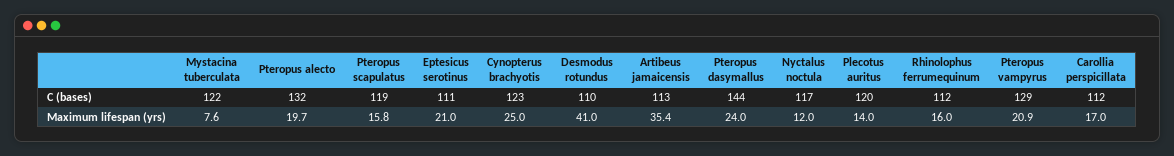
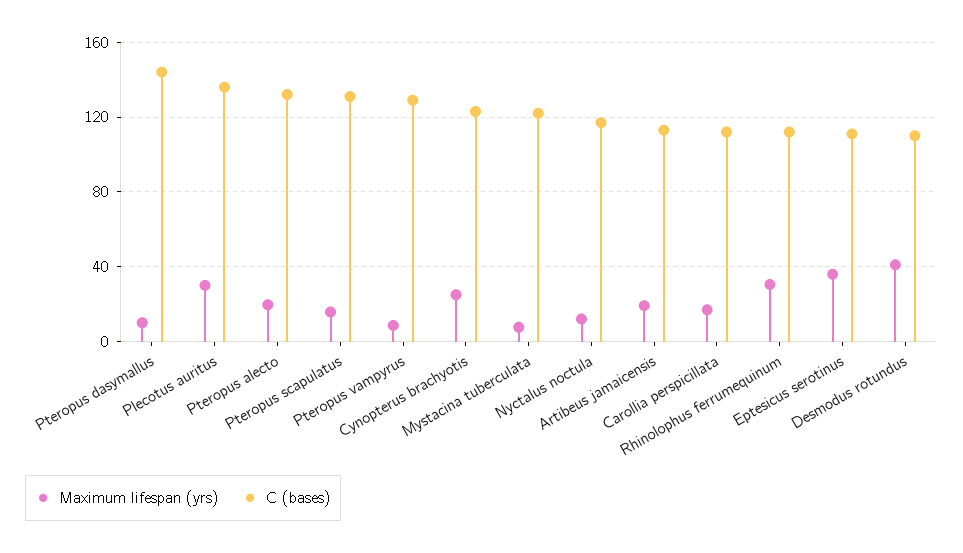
  {
    "C (bases)": {
      "Mystacina tuberculata": 122,
      "Pteropus alecto": 132,
-     "Pteropus scapulatus": 119,
+     "Pteropus scapulatus": 130,
      "Eptesicus serotinus": 111,
      "Cynopterus brachyotis": 123,
      "Desmodus rotundus": 110,
      "Artibeus jamaicensis": 113,
      "Pteropus dasymallus": 144,
      "Nyctalus noctula": 117,
-     "Plecotus auritus": 120,
+     "Plecotus auritus": 135,
      "Rhinolophus ferrumequinum": 112,
      "Pteropus vampyrus": 129,
      "Carollia perspicillata": 112
    },
    "Maximum lifespan (yrs)": {
      "Mystacina tuberculata": 7.6,
      "Pteropus alecto": 19.7,
      "Pteropus scapulatus": 15.8,
-     "Eptesicus serotinus": 21,
+     "Eptesicus serotinus": 35,
      "Cynopterus brachyotis": 25,
      "Desmodus rotundus": 41,
-     "Artibeus jamaicensis": 35.4,
+     "Artibeus jamaicensis": 20,
-     "Pteropus dasymallus": 24,
+     "Pteropus dasymallus": 10,
      "Nyctalus noctula": 12,
-     "Plecotus auritus": 14,
+     "Plecotus auritus": 30,
-     "Rhinolophus ferrumequinum": 16,
+     "Rhinolophus ferrumequinum": 30,
-     "Pteropus vampyrus": 20.9,
+     "Pteropus vampyrus": 10,
      "Carollia perspicillata": 17
    }
  }

